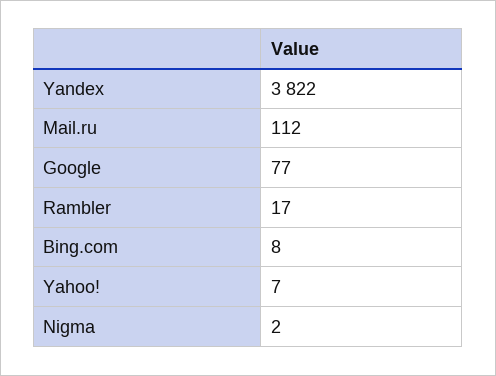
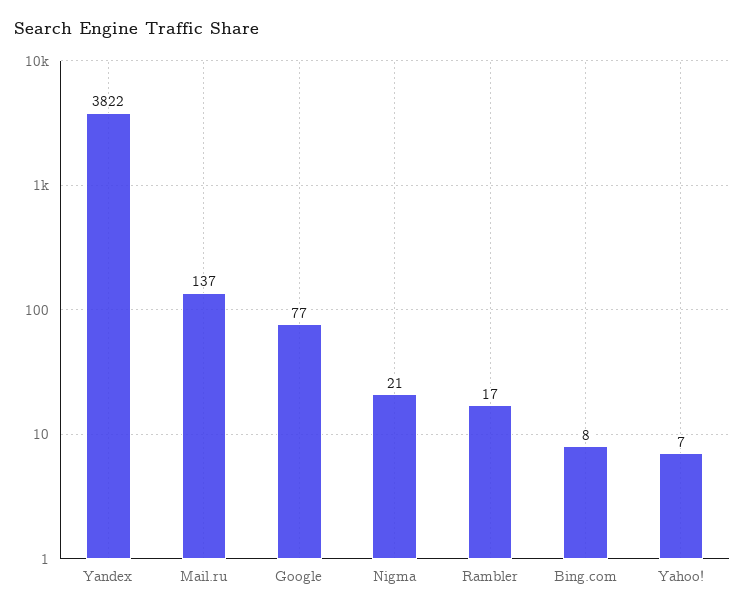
  {
    "Yandex": 3822,
-   "Mail.ru": 112,
+   "Mail.ru": 137,
    "Google": 77,
    "Rambler": 17,
    "Bing.com": 8,
    "Yahoo!": 7,
-   "Nigma": 2
+   "Nigma": 21
  }

